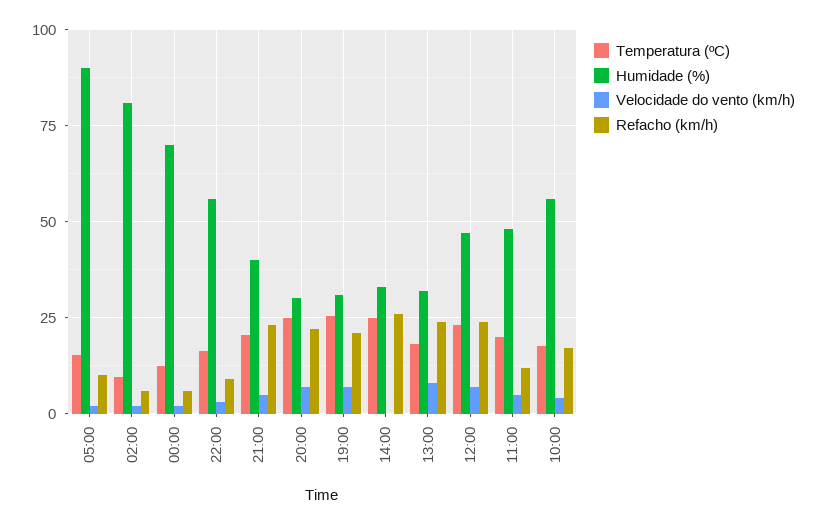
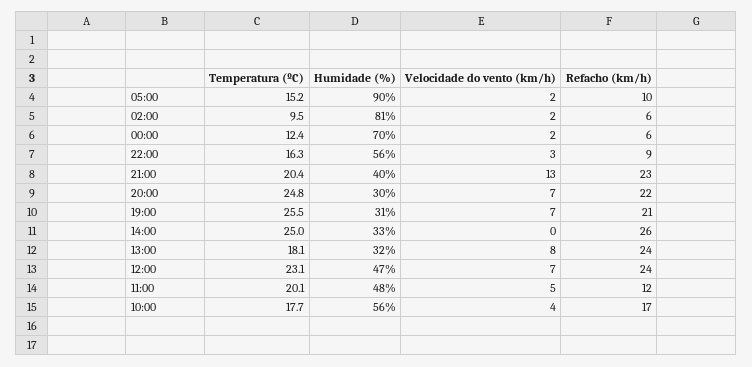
  {
    "Temperatura (ºC)": {
      "05:00": 15.2,
      "02:00": 9.5,
      "00:00": 12.4,
      "22:00": 16.3,
      "21:00": 20.4,
      "20:00": 24.8,
      "19:00": 25.5,
      "14:00": 25,
      "13:00": 18.1,
      "12:00": 23.1,
      "11:00": 20.1,
      "10:00": 17.7
    },
    "Humidade (%)": {
      "05:00": 90,
      "02:00": 81,
      "00:00": 70,
      "22:00": 56,
      "21:00": 40,
      "20:00": 30,
      "19:00": 31,
      "14:00": 33,
      "13:00": 32,
      "12:00": 47,
      "11:00": 48,
      "10:00": 56
    },
    "Velocidade do vento (km/h)": {
      "05:00": 2,
      "02:00": 2,
      "00:00": 2,
      "22:00": 3,
-     "21:00": 5,
+     "21:00": 13,
      "20:00": 7,
      "19:00": 7,
      "14:00": 0,
      "13:00": 8,
      "12:00": 7,
      "11:00": 5,
      "10:00": 4
    },
    "Refacho (km/h)": {
      "05:00": 10,
      "02:00": 6,
      "00:00": 6,
      "22:00": 9,
      "21:00": 23,
      "20:00": 22,
      "19:00": 21,
      "14:00": 26,
      "13:00": 24,
      "12:00": 24,
      "11:00": 12,
      "10:00": 17
    }
  }

